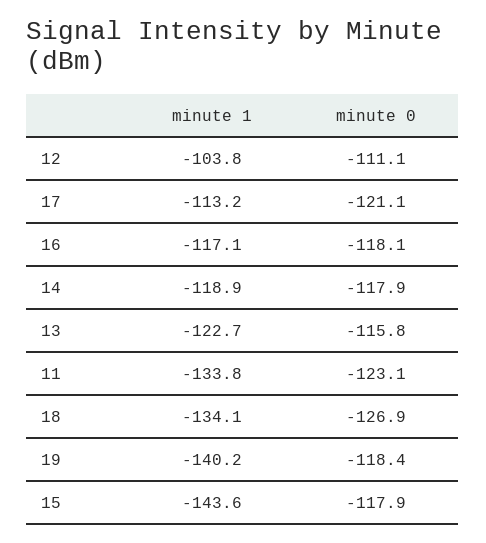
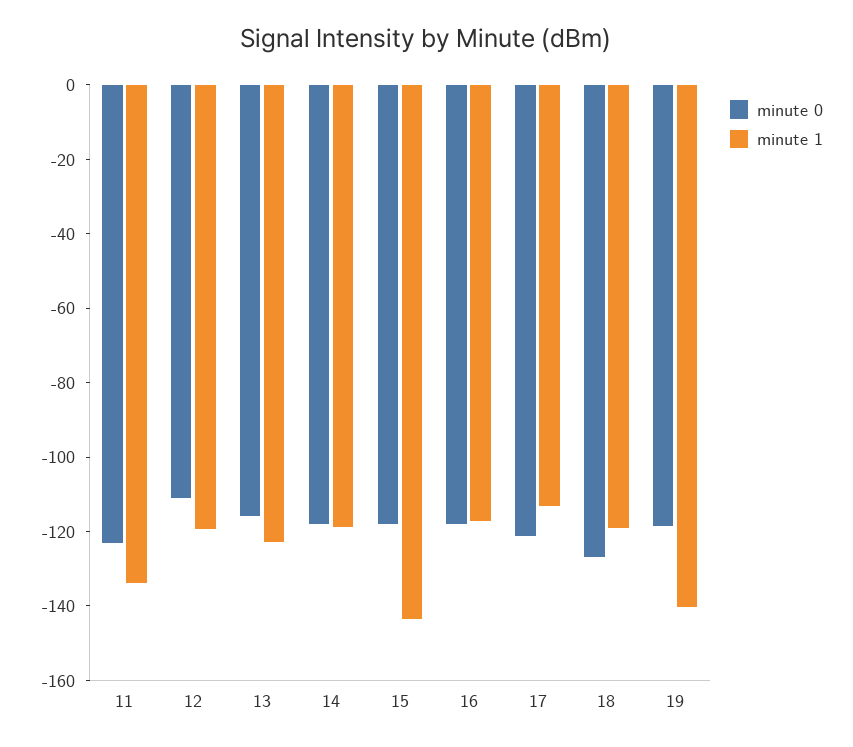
  {
    "minute 1": {
-     "12": -103.8,
+     "12": -120,
      "17": -113.2,
      "16": -117.1,
      "14": -118.9,
      "13": -122.7,
      "11": -133.8,
-     "18": -134.1,
+     "18": -120,
      "19": -140.2,
      "15": -143.6
    },
    "minute 0": {
      "12": -111.1,
      "17": -121.1,
      "16": -118.1,
      "14": -117.9,
      "13": -115.8,
      "11": -123.1,
      "18": -126.9,
      "19": -118.4,
      "15": -117.9
    }
  }

